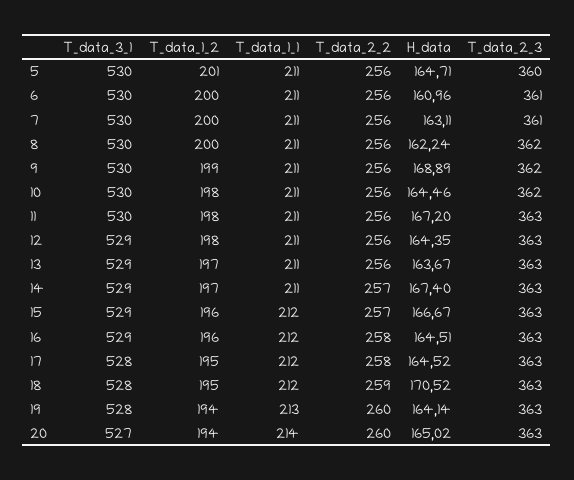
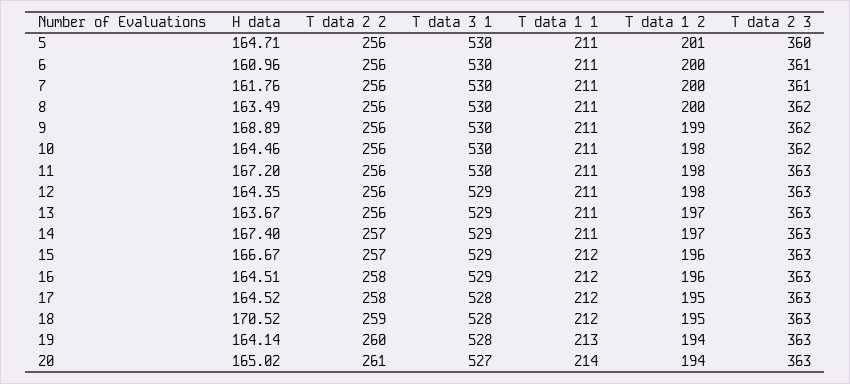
  {
    "T_data_3_1": {
      "5": 530,
      "6": 530,
      "7": 530,
      "8": 530,
      "9": 530,
      "10": 530,
      "11": 530,
      "12": 529,
      "13": 529,
      "14": 529,
      "15": 529,
      "16": 529,
      "17": 528,
      "18": 528,
      "19": 528,
      "20": 527
    },
    "T_data_1_2": {
      "5": 201,
      "6": 200,
      "7": 200,
      "8": 200,
      "9": 199,
      "10": 198,
      "11": 198,
      "12": 198,
      "13": 197,
      "14": 197,
      "15": 196,
      "16": 196,
      "17": 195,
      "18": 195,
      "19": 194,
      "20": 194
    },
    "T_data_1_1": {
      "5": 211,
      "6": 211,
      "7": 211,
      "8": 211,
      "9": 211,
      "10": 211,
      "11": 211,
      "12": 211,
      "13": 211,
      "14": 211,
      "15": 212,
      "16": 212,
      "17": 212,
      "18": 212,
      "19": 213,
      "20": 214
    },
    "T_data_2_2": {
      "5": 256,
      "6": 256,
      "7": 256,
      "8": 256,
      "9": 256,
      "10": 256,
      "11": 256,
      "12": 256,
      "13": 256,
      "14": 257,
      "15": 257,
      "16": 258,
      "17": 258,
      "18": 259,
      "19": 260,
-     "20": 260
+     "20": 261
    },
    "H_data": {
      "5": 164.71,
      "6": 160.96,
-     "7": 163.11,
+     "7": 161.76,
-     "8": 162.24,
+     "8": 163.49,
      "9": 168.89,
      "10": 164.46,
      "11": 167.2,
      "12": 164.35,
      "13": 163.67,
      "14": 167.4,
      "15": 166.67,
      "16": 164.51,
      "17": 164.52,
      "18": 170.52,
      "19": 164.14,
      "20": 165.02
    },
    "T_data_2_3": {
      "5": 360,
      "6": 361,
      "7": 361,
      "8": 362,
      "9": 362,
      "10": 362,
      "11": 363,
      "12": 363,
      "13": 363,
      "14": 363,
      "15": 363,
      "16": 363,
      "17": 363,
      "18": 363,
      "19": 363,
      "20": 363
    }
  }

